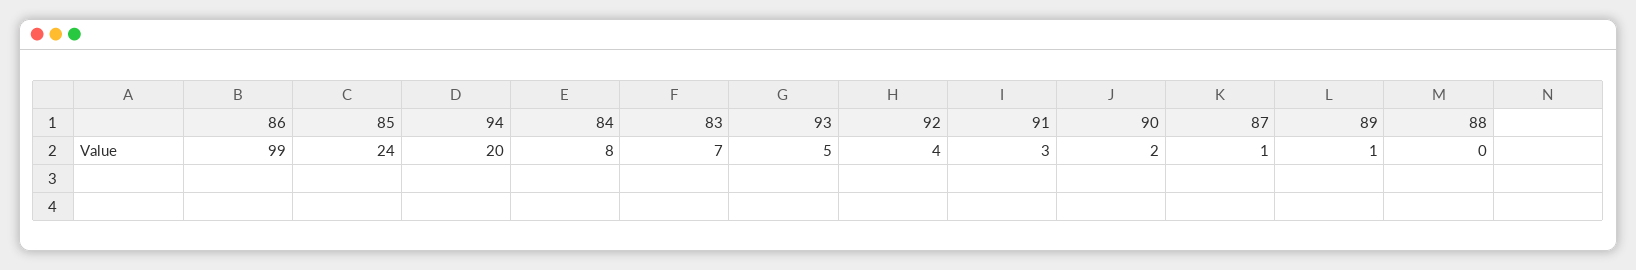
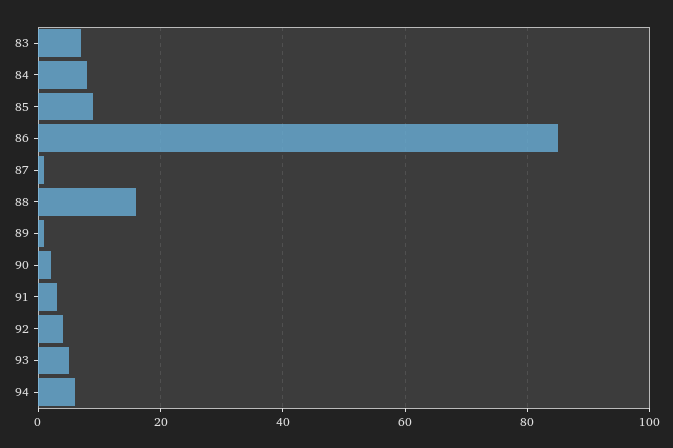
  {
-   "86": 99,
+   "86": 85,
-   "85": 24,
+   "85": 10,
-   "94": 20,
+   "94": 5,
    "84": 8,
    "83": 7,
    "93": 5,
    "92": 4,
    "91": 3,
    "90": 2,
    "87": 1,
    "89": 1,
-   "88": 0
+   "88": 15
  }

